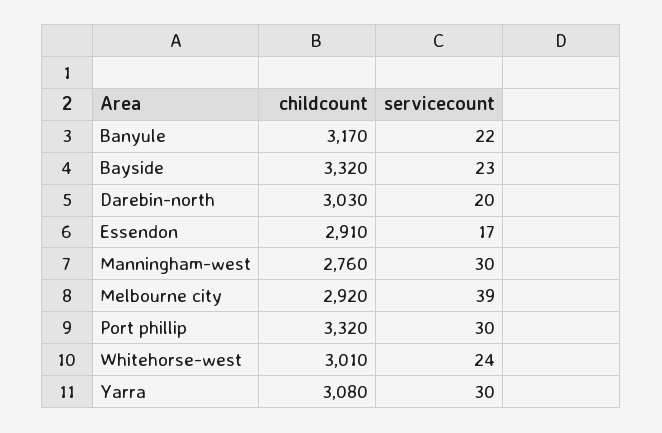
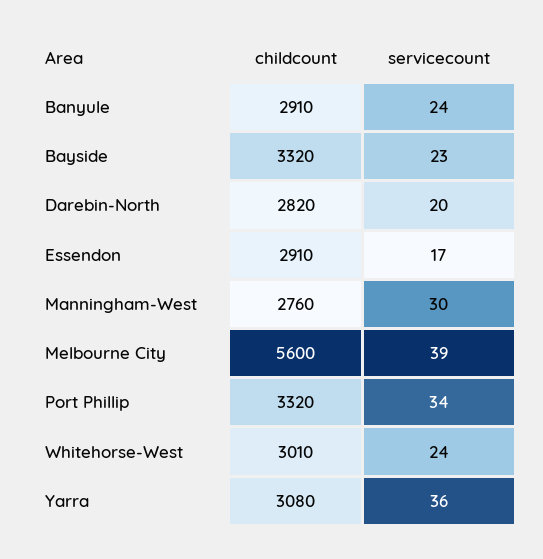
  {
    "childcount": {
-     "Banyule": 3170,
+     "Banyule": 2910,
      "Bayside": 3320,
-     "Darebin-north": 3030,
+     "Darebin-north": 2820,
      "Essendon": 2910,
      "Manningham-west": 2760,
-     "Melbourne city": 2920,
+     "Melbourne city": 5600,
      "Port phillip": 3320,
      "Whitehorse-west": 3010,
      "Yarra": 3080
    },
    "servicecount": {
-     "Banyule": 22,
+     "Banyule": 24,
      "Bayside": 23,
      "Darebin-north": 20,
      "Essendon": 17,
      "Manningham-west": 30,
      "Melbourne city": 39,
-     "Port phillip": 30,
+     "Port phillip": 34,
      "Whitehorse-west": 24,
-     "Yarra": 30
+     "Yarra": 36
    }
  }

